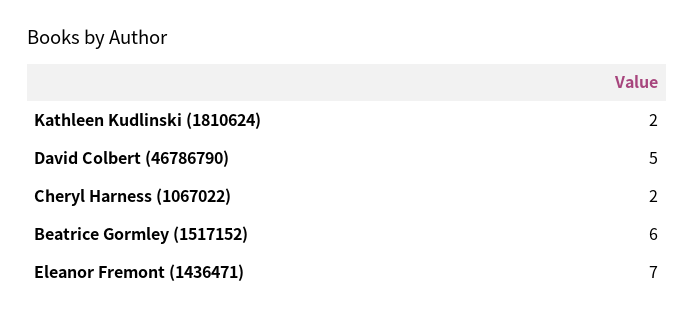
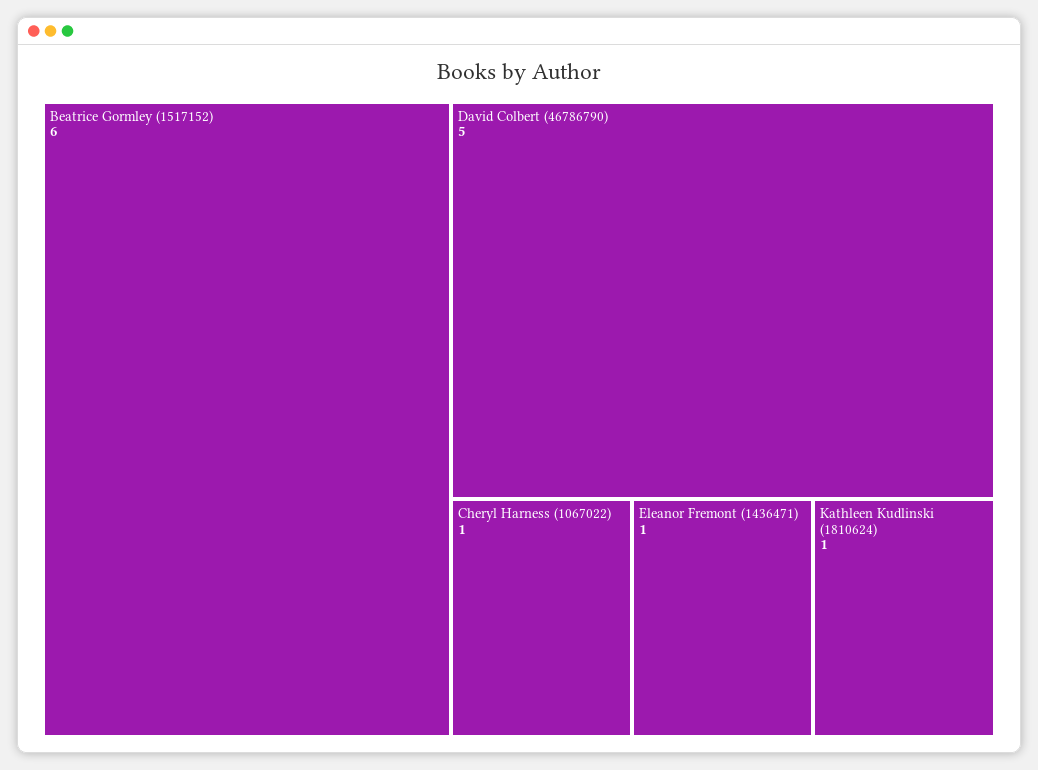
  {
-   "Kathleen Kudlinski (1810624)": 2,
+   "Kathleen Kudlinski (1810624)": 1,
    "David Colbert (46786790)": 5,
-   "Cheryl Harness (1067022)": 2,
+   "Cheryl Harness (1067022)": 1,
    "Beatrice Gormley (1517152)": 6,
-   "Eleanor Fremont (1436471)": 7
+   "Eleanor Fremont (1436471)": 1
  }

